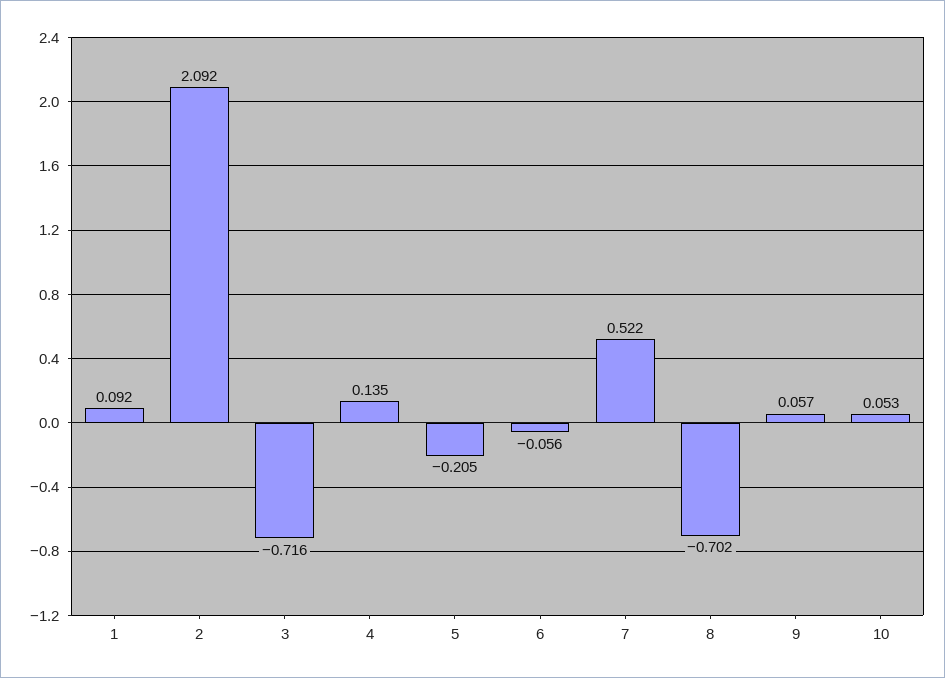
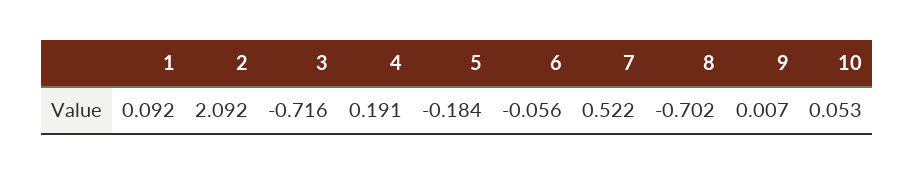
  {
    "1": 0.092,
    "2": 2.092,
    "3": -0.716,
-   "4": 0.135,
+   "4": 0.191,
-   "5": -0.205,
+   "5": -0.184,
    "6": -0.056,
    "7": 0.522,
    "8": -0.702,
-   "9": 0.057,
+   "9": 0.007,
    "10": 0.053
  }

